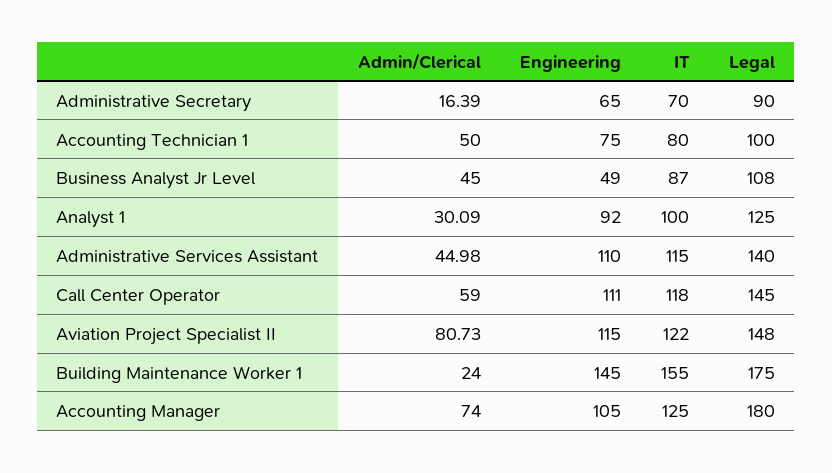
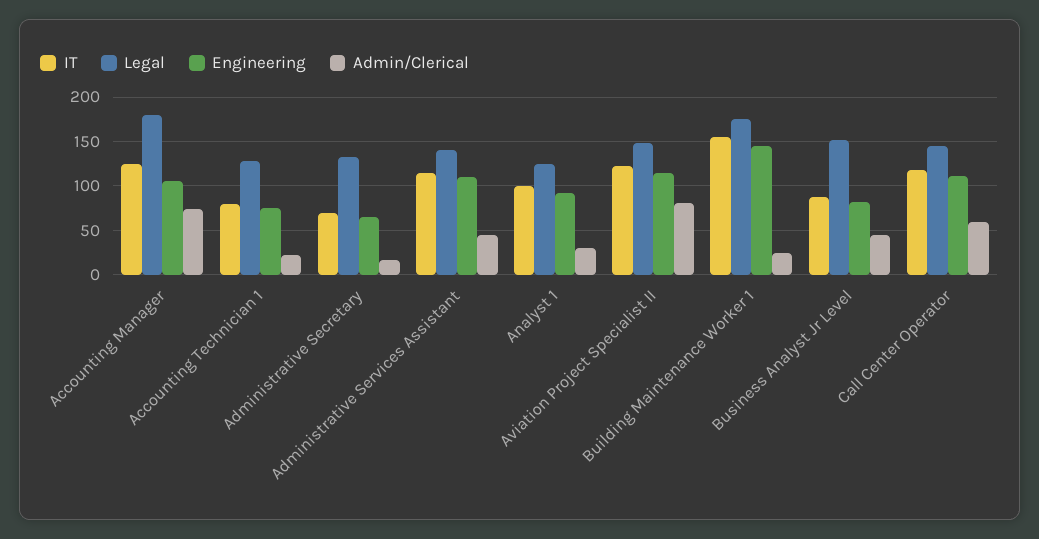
  {
    "Admin/Clerical": {
      "Administrative Secretary": 16.39,
-     "Accounting Technician 1": 50,
+     "Accounting Technician 1": 20,
      "Business Analyst Jr Level": 45,
      "Analyst 1": 30.09,
      "Administrative Services Assistant": 44.98,
      "Call Center Operator": 59,
      "Aviation Project Specialist II": 80.73,
      "Building Maintenance Worker 1": 24,
      "Accounting Manager": 74
    },
    "Engineering": {
      "Administrative Secretary": 65,
      "Accounting Technician 1": 75,
-     "Business Analyst Jr Level": 49,
+     "Business Analyst Jr Level": 80,
      "Analyst 1": 92,
      "Administrative Services Assistant": 110,
      "Call Center Operator": 111,
      "Aviation Project Specialist II": 115,
      "Building Maintenance Worker 1": 145,
      "Accounting Manager": 105
    },
    "IT": {
      "Administrative Secretary": 70,
      "Accounting Technician 1": 80,
      "Business Analyst Jr Level": 87,
      "Analyst 1": 100,
      "Administrative Services Assistant": 115,
      "Call Center Operator": 118,
      "Aviation Project Specialist II": 122,
      "Building Maintenance Worker 1": 155,
      "Accounting Manager": 125
    },
    "Legal": {
-     "Administrative Secretary": 90,
+     "Administrative Secretary": 130,
-     "Accounting Technician 1": 100,
+     "Accounting Technician 1": 130,
-     "Business Analyst Jr Level": 108,
+     "Business Analyst Jr Level": 150,
      "Analyst 1": 125,
      "Administrative Services Assistant": 140,
      "Call Center Operator": 145,
      "Aviation Project Specialist II": 148,
      "Building Maintenance Worker 1": 175,
      "Accounting Manager": 180
    }
  }

